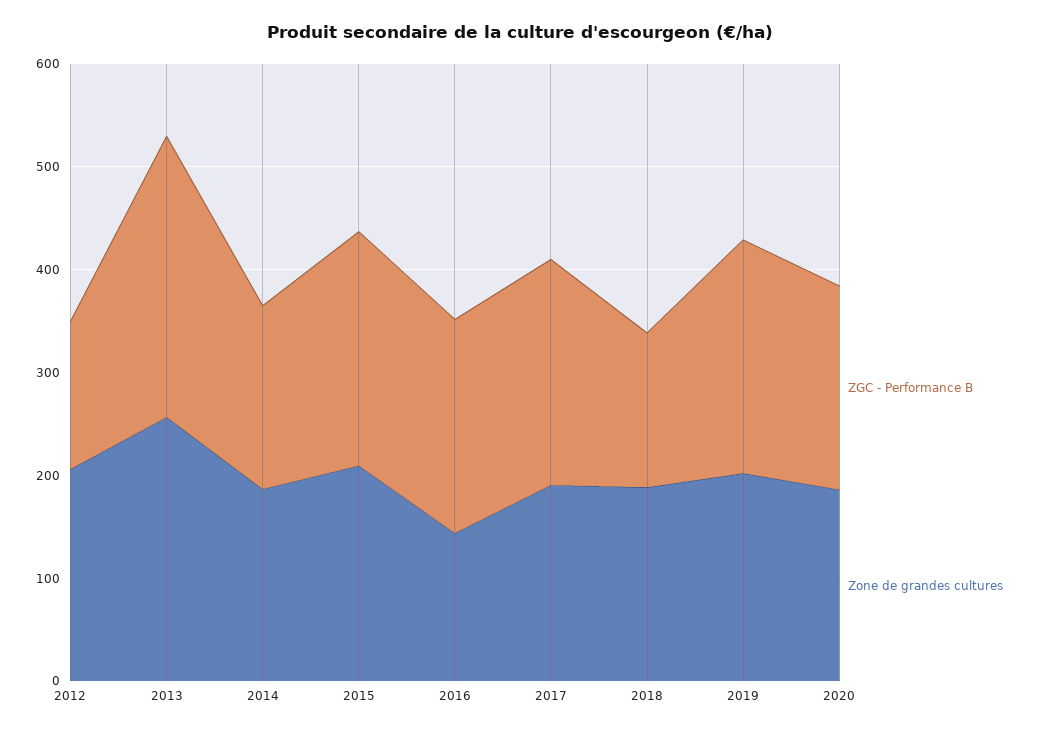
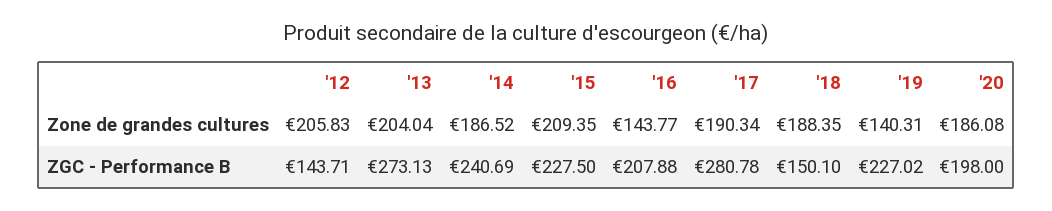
  {
    "ZGC - Performance B": {
      "2012": 143.71,
      "2013": 273.13,
-     "2014": 180,
+     "2014": 240.69,
      "2015": 227.5,
      "2016": 207.88,
-     "2017": 220,
+     "2017": 280.78,
      "2018": 150.1,
      "2019": 227.02,
      "2020": 198
    },
    "Zone de grandes cultures": {
      "2012": 205.83,
-     "2013": 260,
+     "2013": 204.04,
      "2014": 186.52,
      "2015": 209.35,
      "2016": 143.77,
      "2017": 190.34,
      "2018": 188.35,
-     "2019": 200,
+     "2019": 140.31,
      "2020": 186.08
    }
  }

